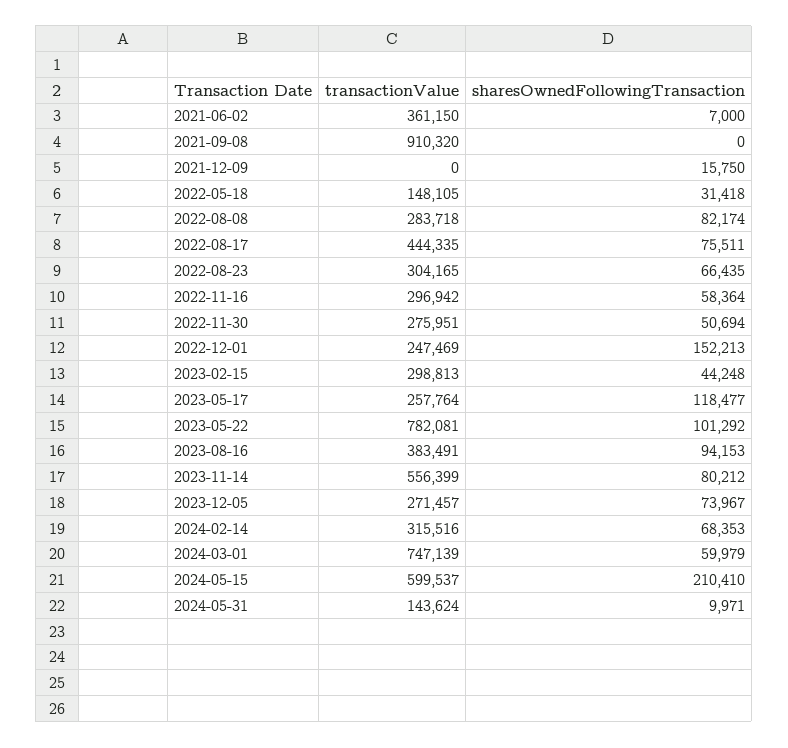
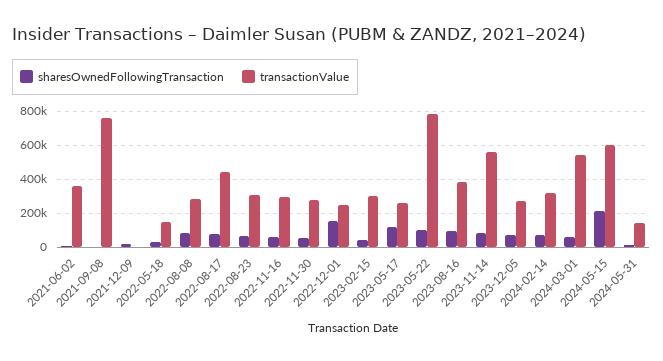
  {
    "transactionValue": {
      "2021-06-02": 361150,
-     "2021-09-08": 910320,
+     "2021-09-08": 750000,
      "2021-12-09": 0,
      "2022-05-18": 148105,
      "2022-08-08": 283718,
      "2022-08-17": 444335,
      "2022-08-23": 304165,
      "2022-11-16": 296942,
      "2022-11-30": 275951,
      "2022-12-01": 247469,
      "2023-02-15": 298813,
      "2023-05-17": 257764,
      "2023-05-22": 782081,
      "2023-08-16": 383491,
      "2023-11-14": 556399,
      "2023-12-05": 271457,
      "2024-02-14": 315516,
-     "2024-03-01": 747139,
+     "2024-03-01": 550000,
      "2024-05-15": 599537,
      "2024-05-31": 143624
    },
    "sharesOwnedFollowingTransaction": {
      "2021-06-02": 7000,
      "2021-09-08": 0,
      "2021-12-09": 15750,
      "2022-05-18": 31418,
      "2022-08-08": 82174,
      "2022-08-17": 75511,
      "2022-08-23": 66435,
      "2022-11-16": 58364,
      "2022-11-30": 50694,
      "2022-12-01": 152213,
      "2023-02-15": 44248,
      "2023-05-17": 118477,
      "2023-05-22": 101292,
      "2023-08-16": 94153,
      "2023-11-14": 80212,
      "2023-12-05": 73967,
      "2024-02-14": 68353,
      "2024-03-01": 59979,
      "2024-05-15": 210410,
      "2024-05-31": 9971
    }
  }

